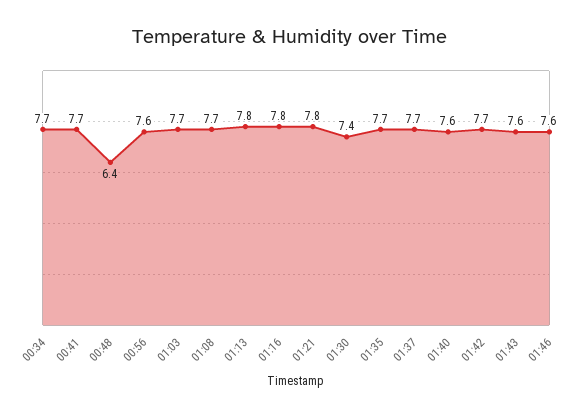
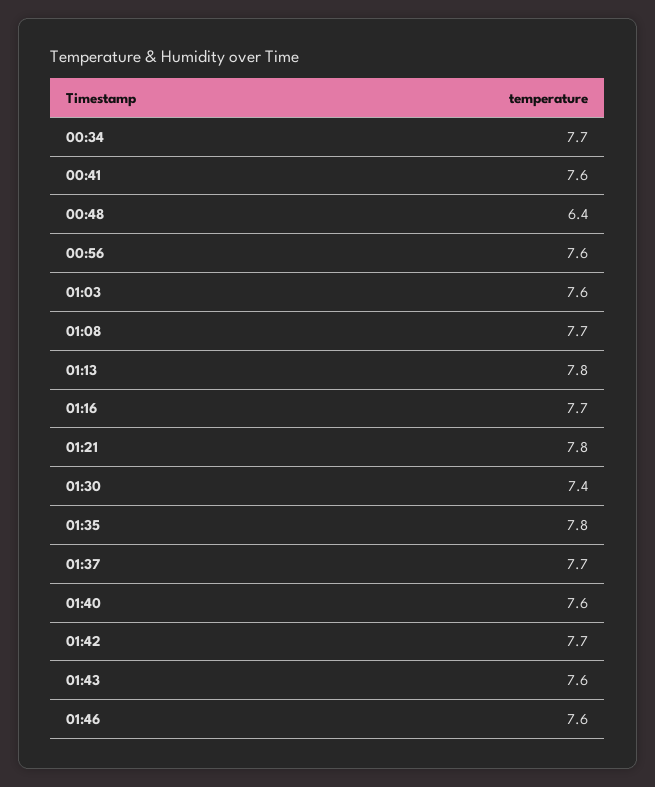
  {
    "00:34": 7.7,
-   "00:41": 7.7,
+   "00:41": 7.6,
    "00:48": 6.4,
    "00:56": 7.6,
-   "01:03": 7.7,
+   "01:03": 7.6,
    "01:08": 7.7,
    "01:13": 7.8,
-   "01:16": 7.8,
+   "01:16": 7.7,
    "01:21": 7.8,
    "01:30": 7.4,
-   "01:35": 7.7,
+   "01:35": 7.8,
    "01:37": 7.7,
    "01:40": 7.6,
    "01:42": 7.7,
    "01:43": 7.6,
    "01:46": 7.6
  }

